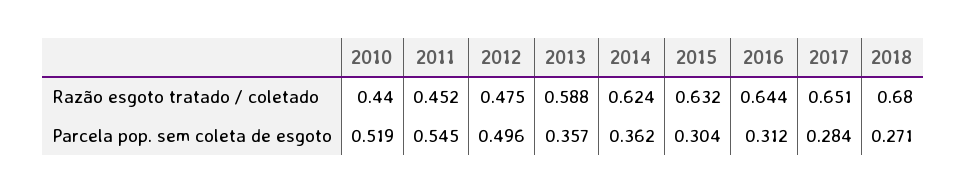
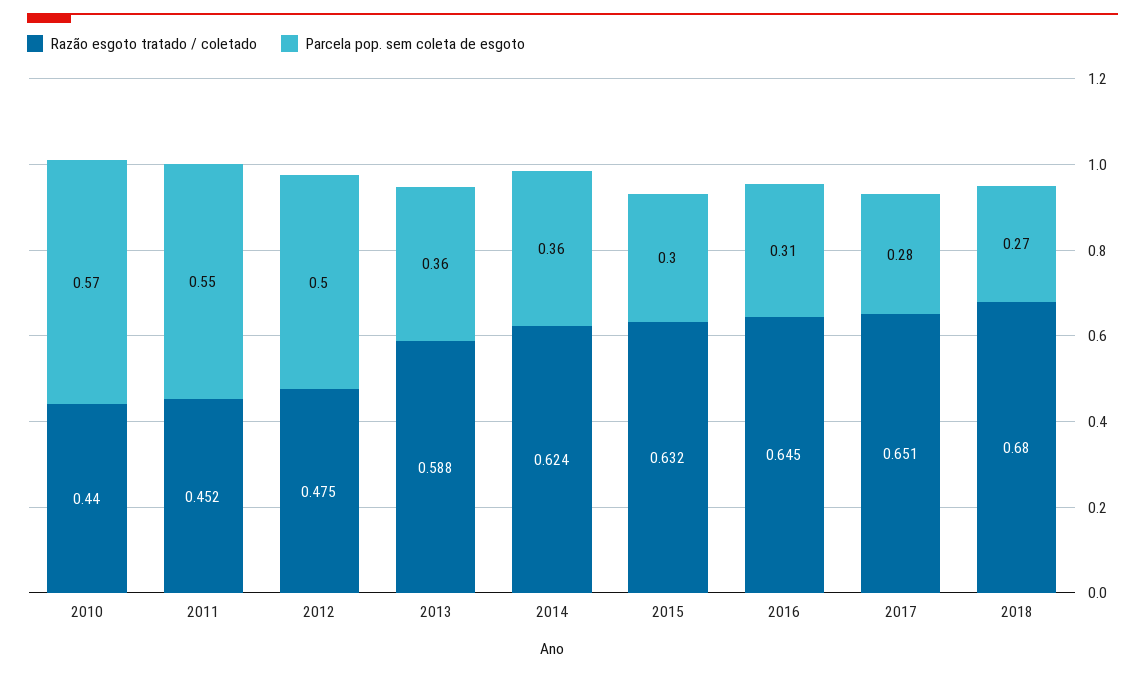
  {
    "Razão esgoto tratado / coletado": {
      "2010": 0.44,
      "2011": 0.452,
      "2012": 0.475,
      "2013": 0.588,
      "2014": 0.624,
      "2015": 0.632,
-     "2016": 0.644,
+     "2016": 0.645,
      "2017": 0.651,
      "2018": 0.68
    },
    "Parcela pop. sem coleta de esgoto": {
-     "2010": 0.519,
+     "2010": 0.57,
      "2011": 0.545,
      "2012": 0.496,
      "2013": 0.357,
      "2014": 0.362,
      "2015": 0.304,
      "2016": 0.312,
      "2017": 0.284,
      "2018": 0.271
    }
  }

